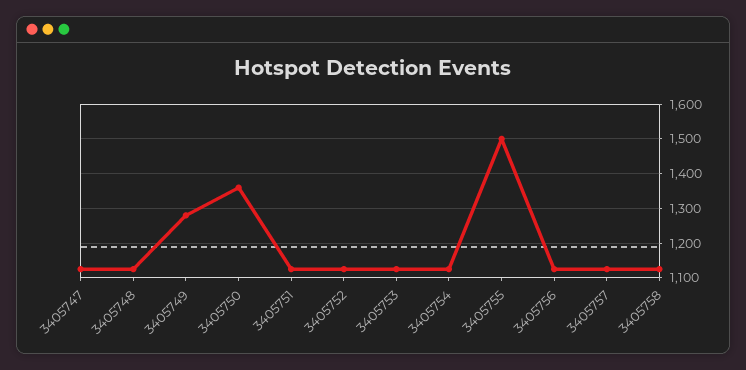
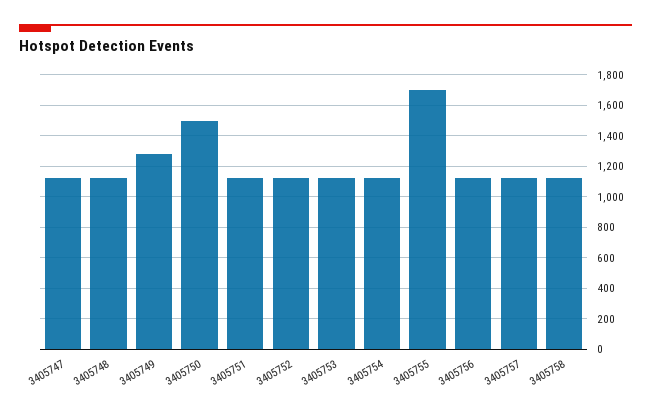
  {
    "3405747": 1120,
    "3405748": 1120,
    "3405749": 1280,
-   "3405750": 1360,
+   "3405750": 1500,
    "3405751": 1120,
    "3405752": 1120,
    "3405753": 1120,
    "3405754": 1120,
-   "3405755": 1500,
+   "3405755": 1700,
    "3405756": 1120,
    "3405757": 1120,
    "3405758": 1120
  }

